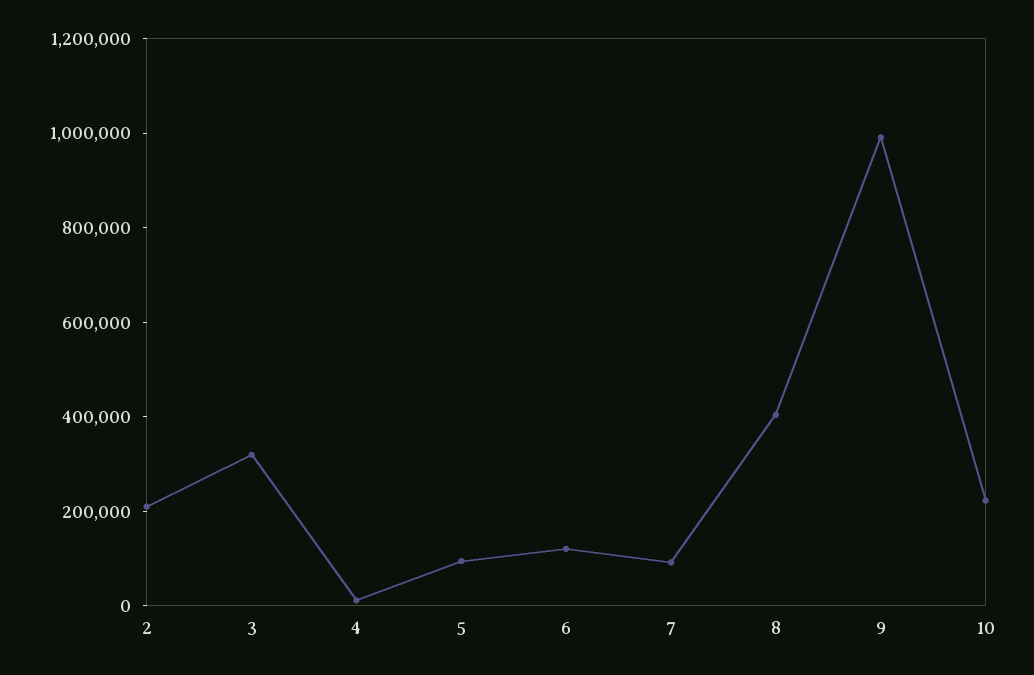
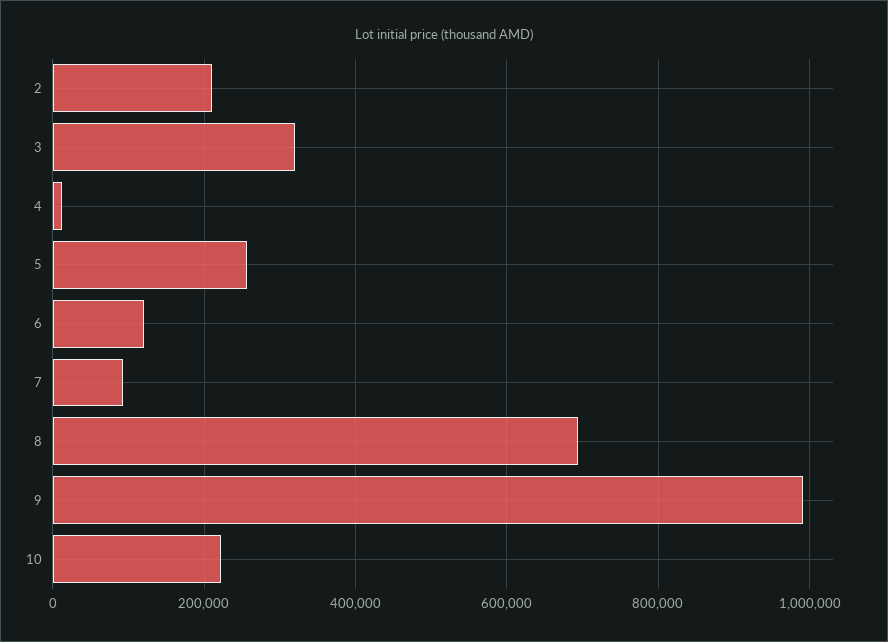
  {
    "2": 200000,
    "3": 320000,
    "4": 20000,
-   "5": 100000,
+   "5": 260000,
    "6": 120000,
    "7": 100000,
-   "8": 400000,
+   "8": 700000,
    "9": 1000000,
    "10": 220000
  }

